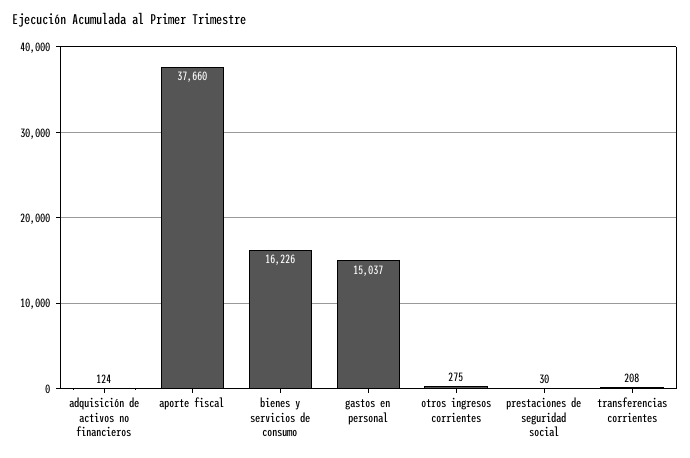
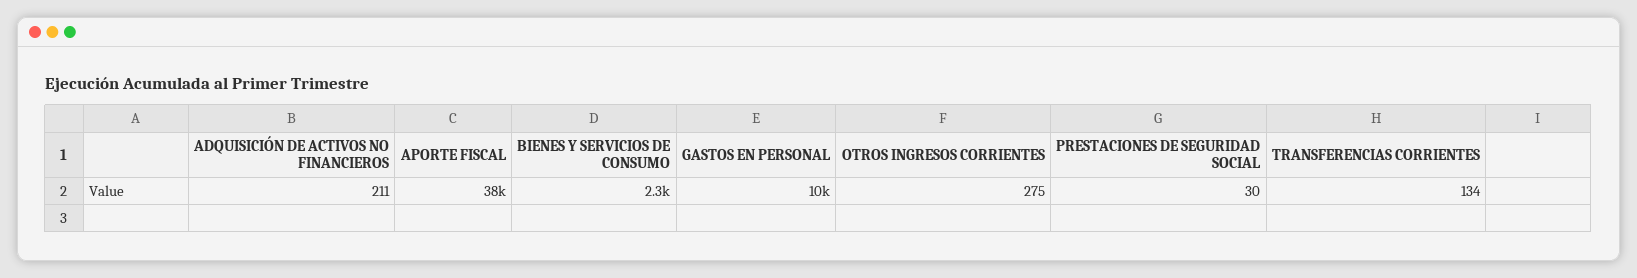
  {
-   "adquisición de activos no financieros": 124,
+   "adquisición de activos no financieros": 211,
    "aporte fiscal": 37660,
-   "bienes y servicios de consumo": 16226,
+   "bienes y servicios de consumo": 2300,
-   "gastos en personal": 15037,
+   "gastos en personal": 10000,
    "otros ingresos corrientes": 275,
    "prestaciones de seguridad social": 30,
-   "transferencias corrientes": 208
+   "transferencias corrientes": 134
  }

